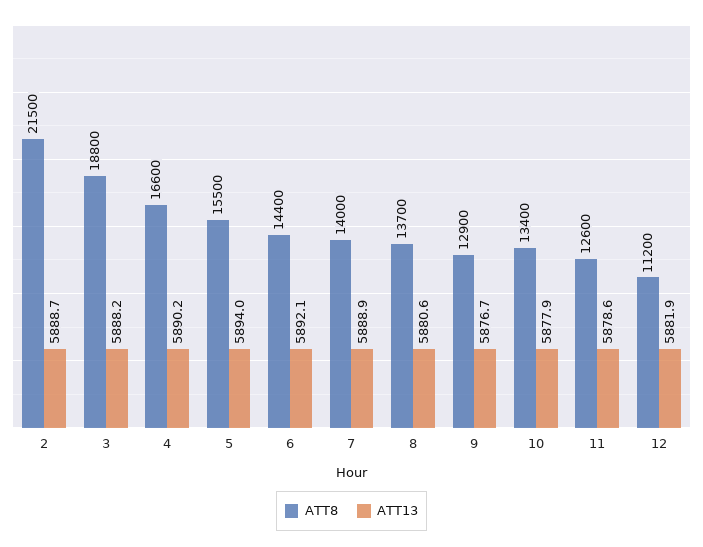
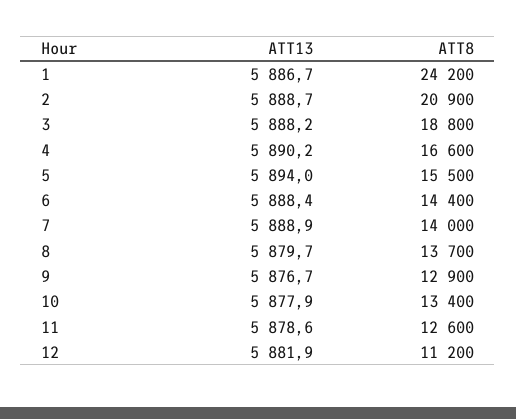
  {
    "ATT8": {
-     "2": 21500,
+     "2": 20900,
      "3": 18800,
      "4": 16600,
      "5": 15500,
      "6": 14400,
      "7": 14000,
      "8": 13700,
      "9": 12900,
      "10": 13400,
      "11": 12600,
-     "12": 11200
+     "12": 11200,
+     "1": 24200
    },
    "ATT13": {
      "2": 5888.7,
      "3": 5888.2,
      "4": 5890.2,
      "5": 5894,
-     "6": 5892.1,
+     "6": 5888.4,
      "7": 5888.9,
-     "8": 5880.6,
+     "8": 5879.7,
      "9": 5876.7,
      "10": 5877.9,
      "11": 5878.6,
-     "12": 5881.9
+     "12": 5881.9,
+     "1": 5886.7
    }
  }

